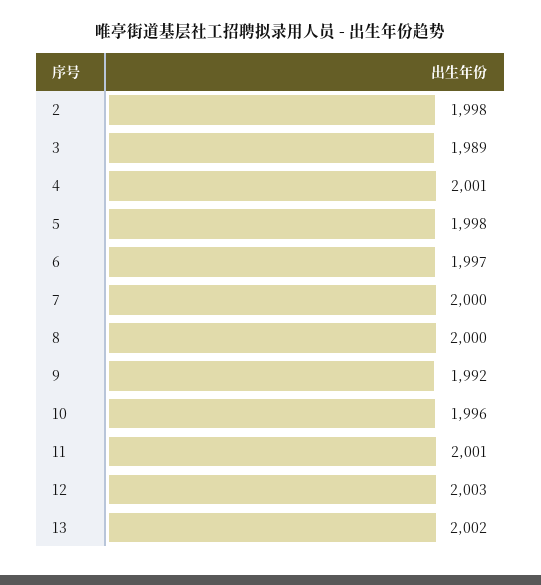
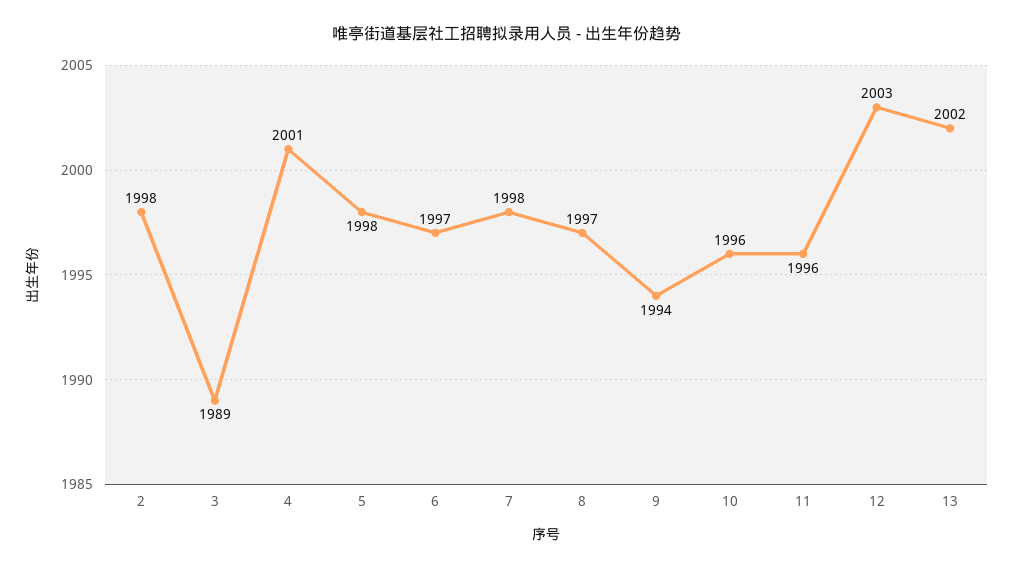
  {
    "2": 1998,
    "3": 1989,
    "4": 2001,
    "5": 1998,
    "6": 1997,
-   "7": 2000,
+   "7": 1998,
-   "8": 2000,
+   "8": 1997,
-   "9": 1992,
+   "9": 1994,
    "10": 1996,
-   "11": 2001,
+   "11": 1996,
    "12": 2003,
    "13": 2002
  }

